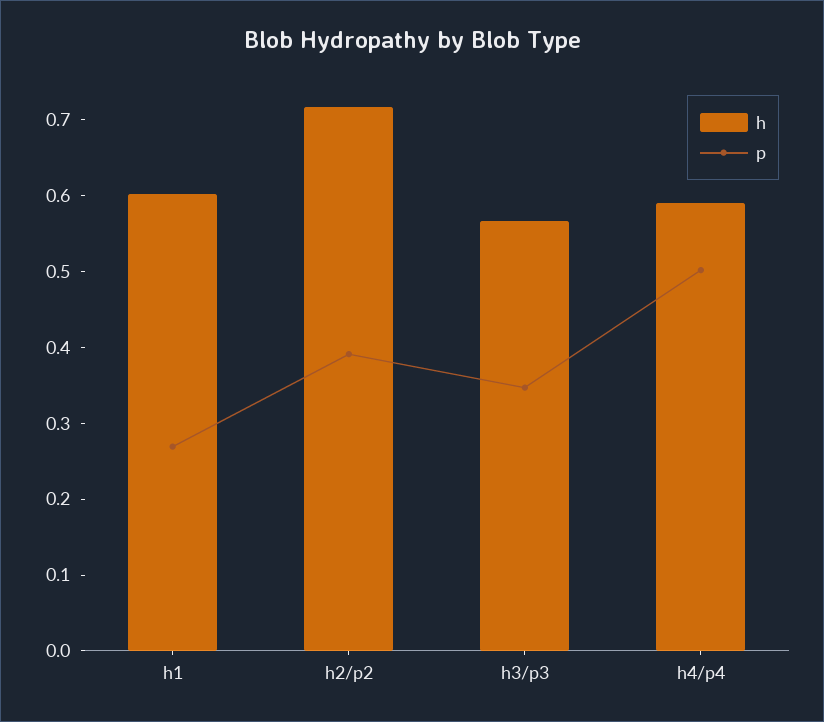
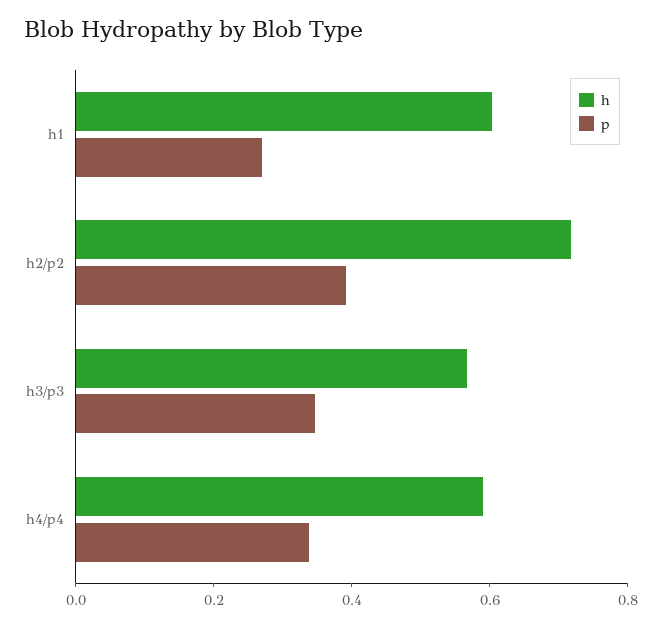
  {
    "h": {
      "h1": 0.6,
      "h2/p2": 0.72,
      "h3/p3": 0.56,
      "h4/p4": 0.6
    },
    "p": {
      "h1": 0.26,
      "h2/p2": 0.4,
      "h3/p3": 0.34,
-     "h4/p4": 0.5
+     "h4/p4": 0.35
    }
  }

